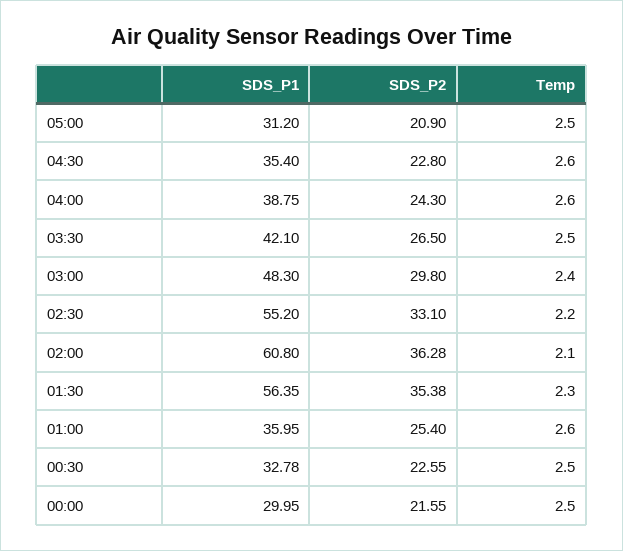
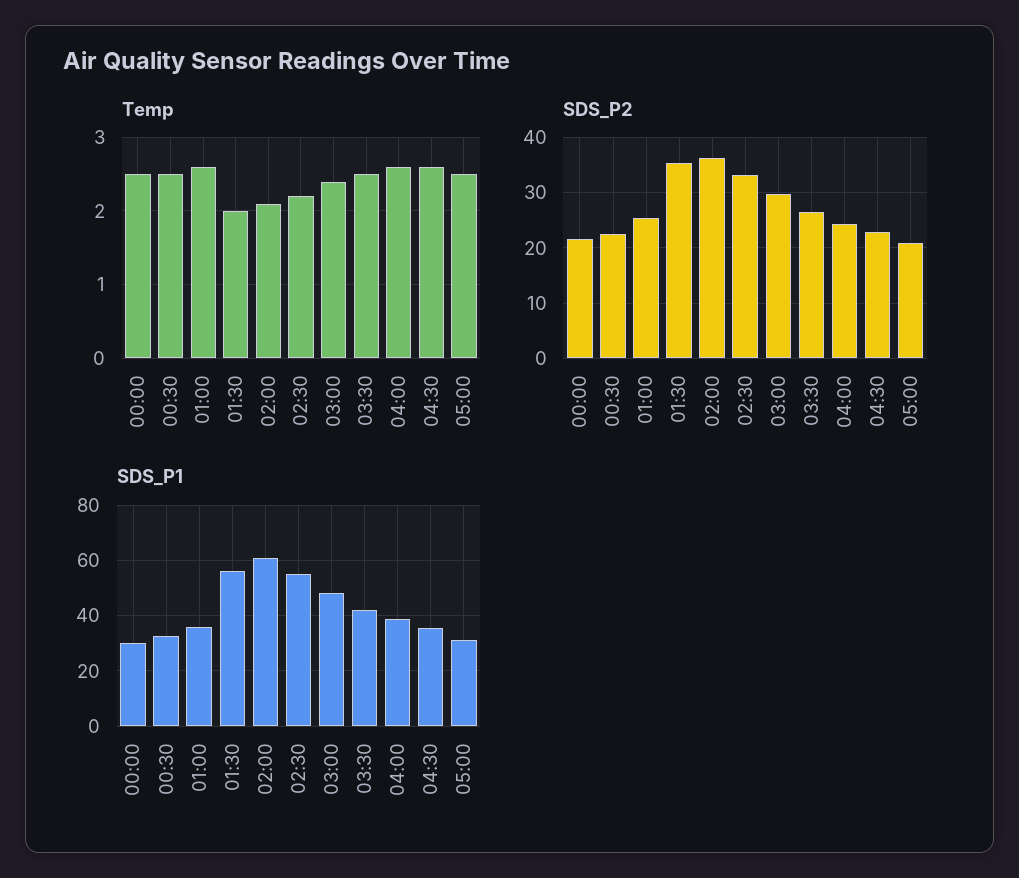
  {
    "SDS_P1": {
      "05:00": 31.2,
      "04:30": 35.4,
      "04:00": 38.75,
      "03:30": 42.1,
      "03:00": 48.3,
      "02:30": 55.2,
      "02:00": 60.8,
      "01:30": 56.35,
      "01:00": 35.95,
      "00:30": 32.78,
      "00:00": 29.95
    },
    "SDS_P2": {
      "05:00": 20.9,
      "04:30": 22.8,
      "04:00": 24.3,
      "03:30": 26.5,
      "03:00": 29.8,
      "02:30": 33.1,
      "02:00": 36.28,
      "01:30": 35.38,
      "01:00": 25.4,
      "00:30": 22.55,
      "00:00": 21.55
    },
    "Temp": {
      "05:00": 2.5,
      "04:30": 2.6,
      "04:00": 2.6,
      "03:30": 2.5,
      "03:00": 2.4,
      "02:30": 2.2,
      "02:00": 2.1,
-     "01:30": 2.3,
+     "01:30": 2,
      "01:00": 2.6,
      "00:30": 2.5,
      "00:00": 2.5
    }
  }

